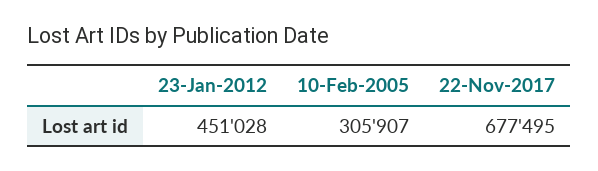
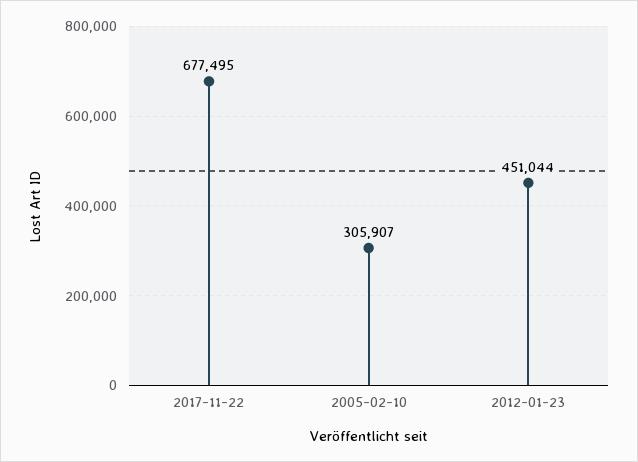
  {
-   "23-Jan-2012": 451028,
+   "23-Jan-2012": 451044,
    "10-Feb-2005": 305907,
    "22-Nov-2017": 677495
  }

